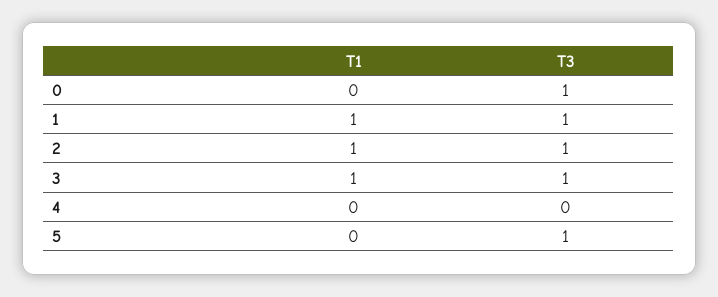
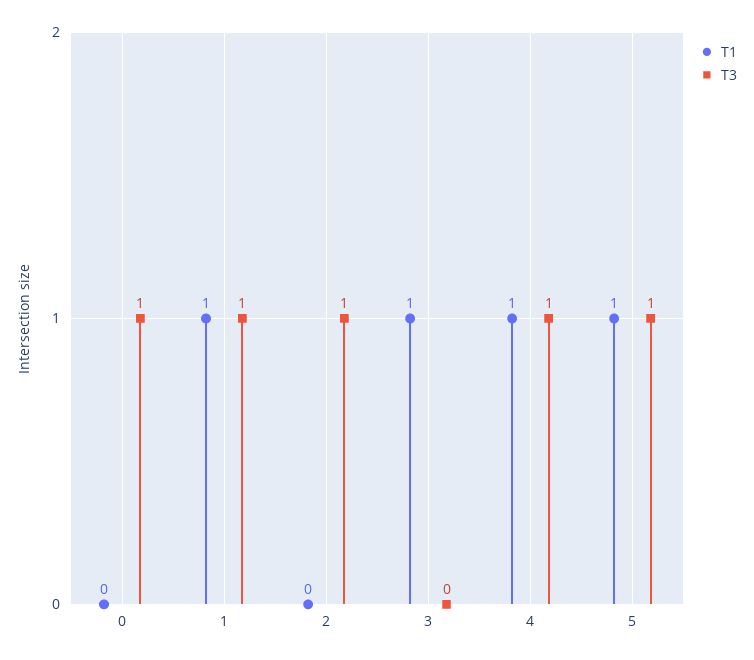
  {
    "T1": {
      "0": 0,
      "1": 1,
-     "2": 1,
+     "2": 0,
      "3": 1,
-     "4": 0,
+     "4": 1,
-     "5": 0
+     "5": 1
    },
    "T3": {
      "0": 1,
      "1": 1,
      "2": 1,
-     "3": 1,
+     "3": 0,
-     "4": 0,
+     "4": 1,
      "5": 1
    }
  }

